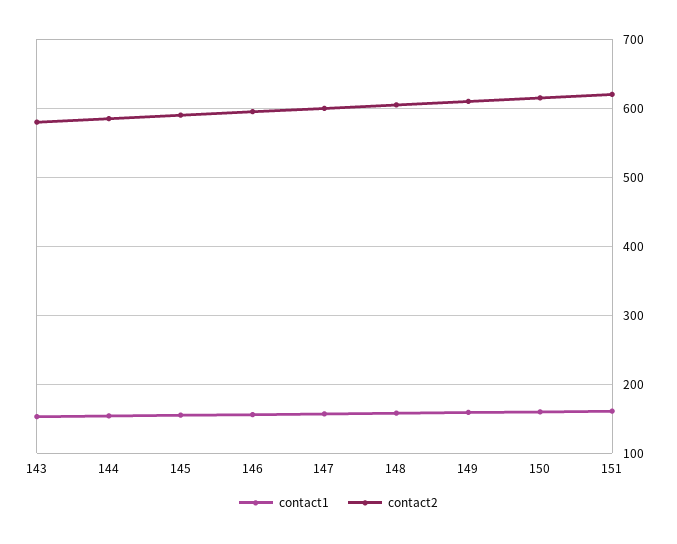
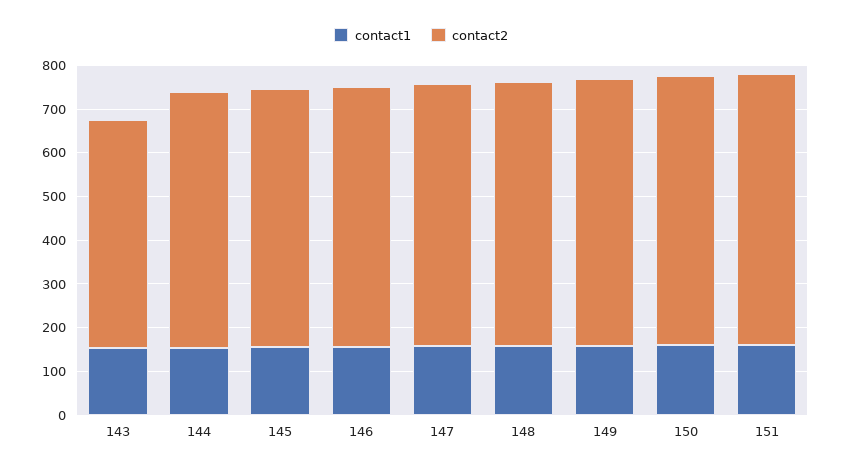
  {
    "contact1": {
      "143": 150,
      "144": 150,
      "145": 160,
      "146": 160,
      "147": 160,
      "148": 160,
      "149": 160,
      "150": 160,
      "151": 160
    },
    "contact2": {
-     "143": 580,
+     "143": 520,
      "144": 590,
      "145": 590,
      "146": 600,
      "147": 600,
      "148": 610,
      "149": 610,
      "150": 620,
      "151": 620
    }
  }

